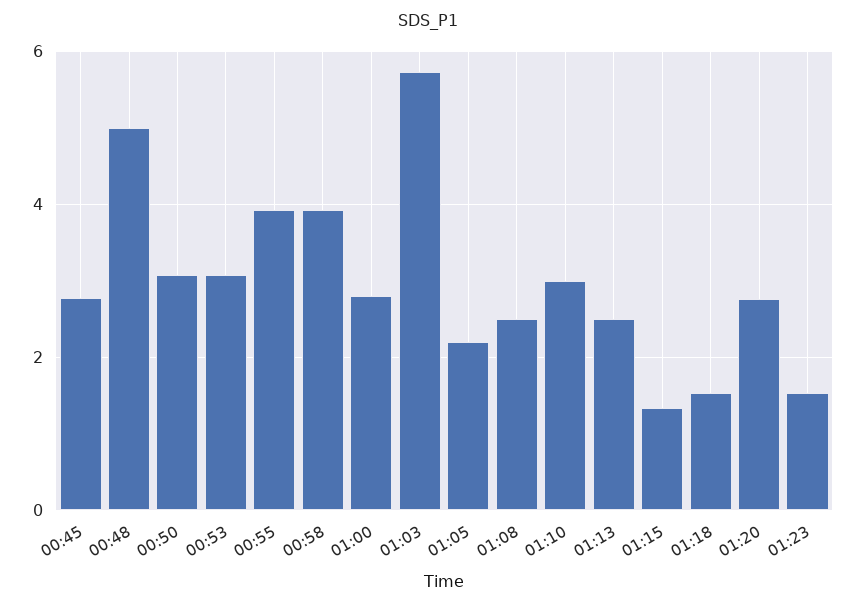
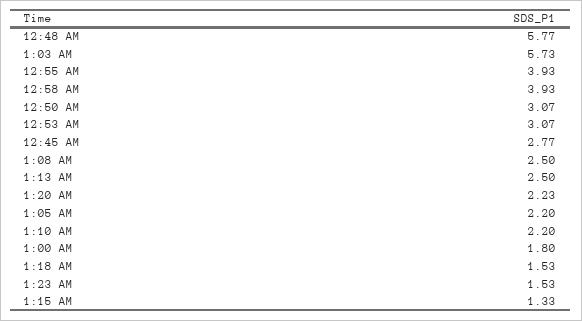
  {
    "00:45": 2.77,
-   "00:48": 5,
+   "00:48": 5.77,
    "00:50": 3.07,
    "00:53": 3.07,
    "00:55": 3.93,
    "00:58": 3.93,
-   "01:00": 2.8,
+   "01:00": 1.8,
    "01:03": 5.73,
    "01:05": 2.2,
    "01:08": 2.5,
-   "01:10": 3,
+   "01:10": 2.2,
    "01:13": 2.5,
    "01:15": 1.33,
    "01:18": 1.53,
-   "01:20": 2.8,
+   "01:20": 2.23,
    "01:23": 1.53
  }

